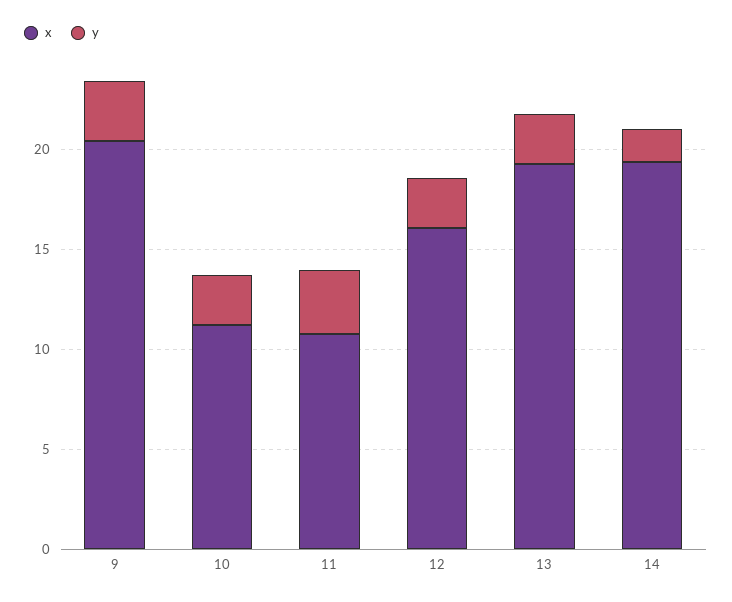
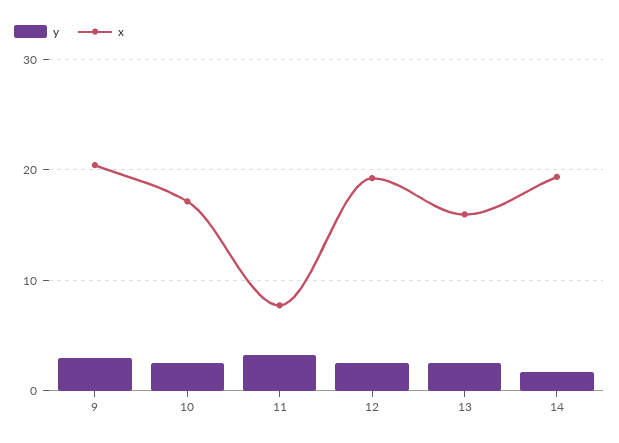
  {
    "x": {
      "9": 20,
-     "10": 11,
+     "10": 17,
-     "11": 11,
+     "11": 8,
-     "12": 16,
+     "12": 19,
-     "13": 19,
+     "13": 16,
      "14": 19
    },
    "y": {
      "9": 3,
      "10": 2,
      "11": 3,
      "12": 3,
      "13": 3,
      "14": 2
    }
  }

